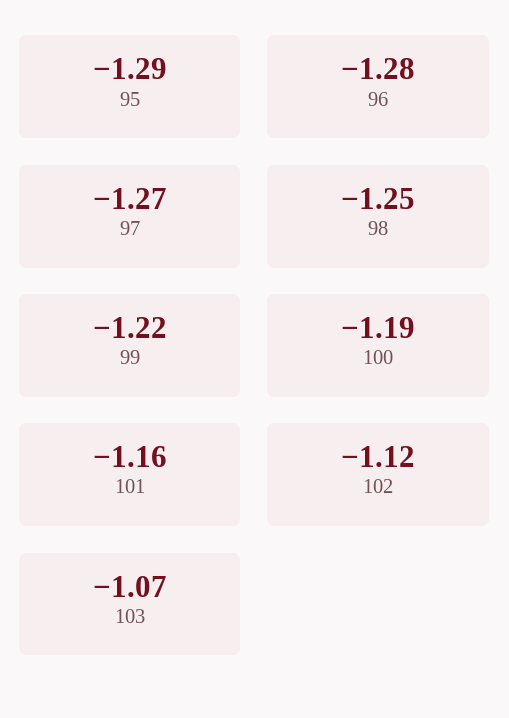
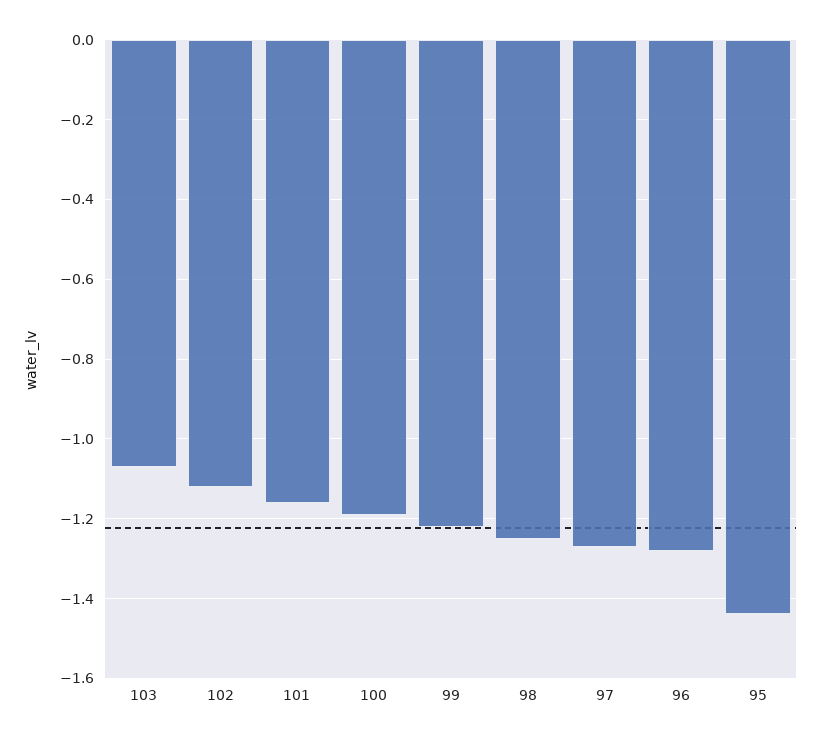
  {
-   "95": -1.29,
+   "95": -1.45,
    "96": -1.28,
    "97": -1.27,
    "98": -1.25,
    "99": -1.22,
    "100": -1.19,
    "101": -1.16,
    "102": -1.12,
    "103": -1.07
  }

